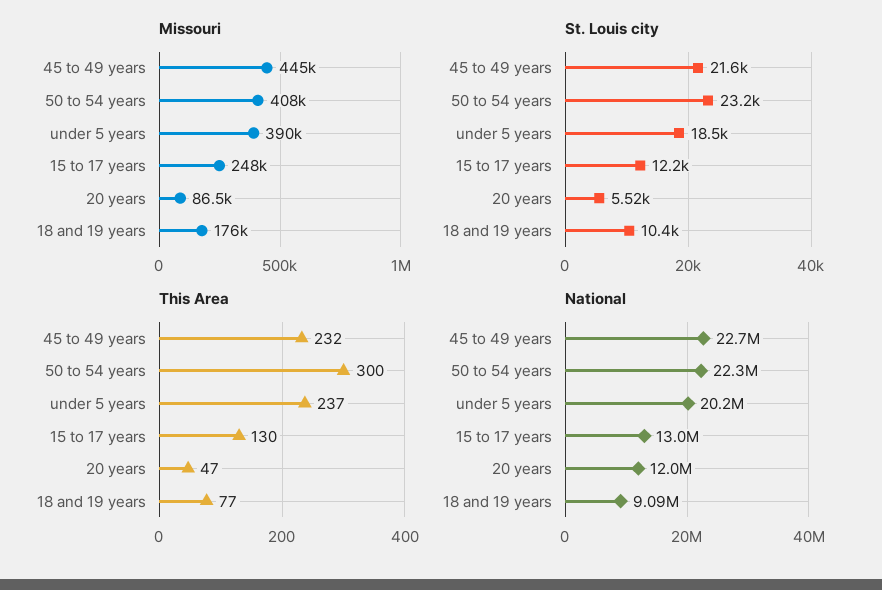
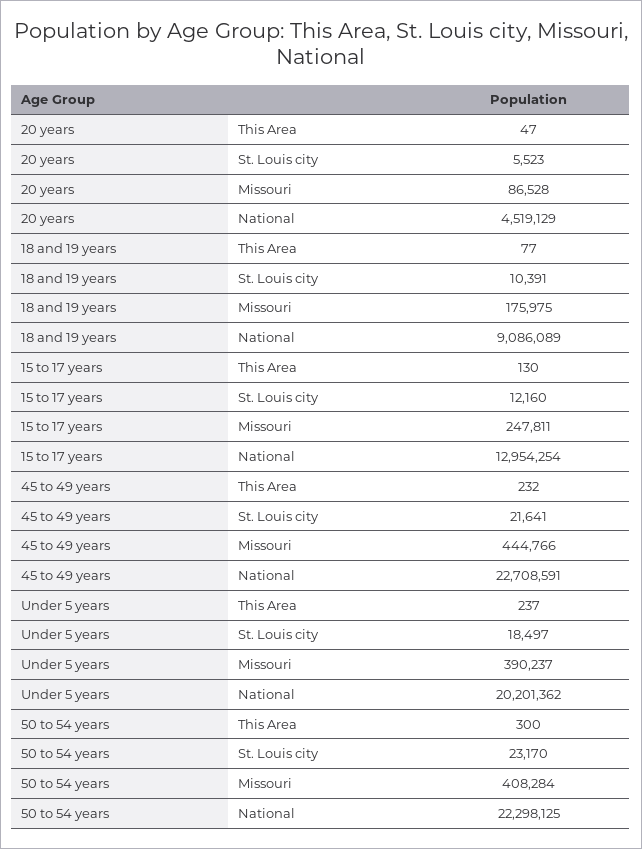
  {
    "Missouri": {
      "45 to 49 years": 444766,
      "50 to 54 years": 408284,
      "under 5 years": 390237,
      "15 to 17 years": 247811,
      "20 years": 86528,
      "18 and 19 years": 175975
    },
    "St. Louis city": {
      "45 to 49 years": 21641,
      "50 to 54 years": 23170,
      "under 5 years": 18497,
      "15 to 17 years": 12160,
      "20 years": 5523,
      "18 and 19 years": 10391
    },
    "This Area": {
      "45 to 49 years": 232,
      "50 to 54 years": 300,
      "under 5 years": 237,
      "15 to 17 years": 130,
      "20 years": 47,
      "18 and 19 years": 77
    },
    "National": {
      "45 to 49 years": 22708591,
      "50 to 54 years": 22298125,
      "under 5 years": 20201362,
      "15 to 17 years": 12954254,
-     "20 years": 12000000,
+     "20 years": 4519129,
      "18 and 19 years": 9086089
    }
  }

